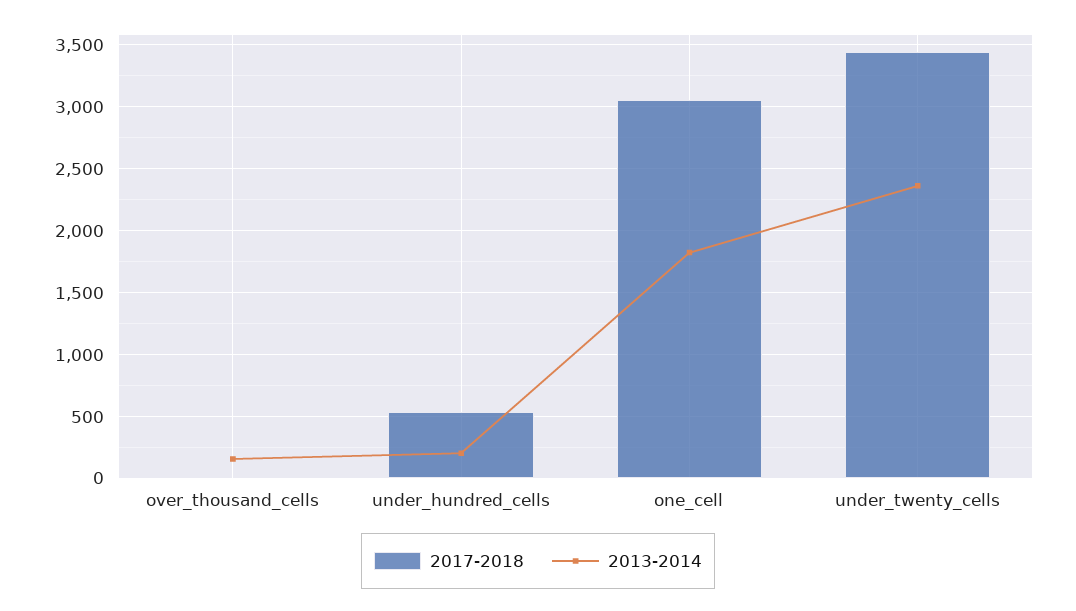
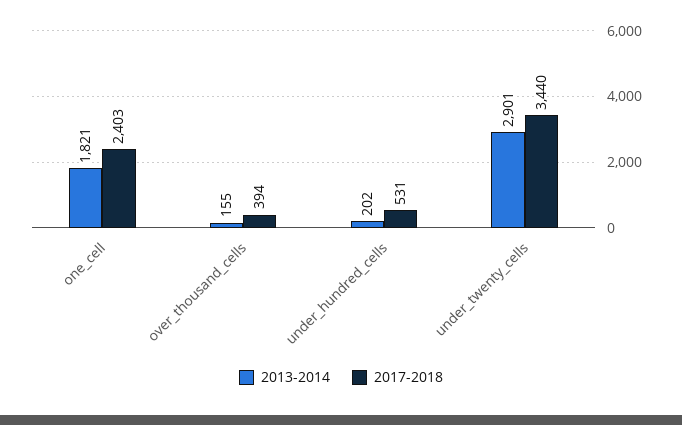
  {
    "2017-2018": {
-     "over_thousand_cells": 0,
+     "over_thousand_cells": 394,
      "under_hundred_cells": 531,
-     "one_cell": 3050,
+     "one_cell": 2403,
      "under_twenty_cells": 3440
    },
    "2013-2014": {
      "over_thousand_cells": 155,
      "under_hundred_cells": 202,
      "one_cell": 1821,
-     "under_twenty_cells": 2350
+     "under_twenty_cells": 2901
    }
  }

